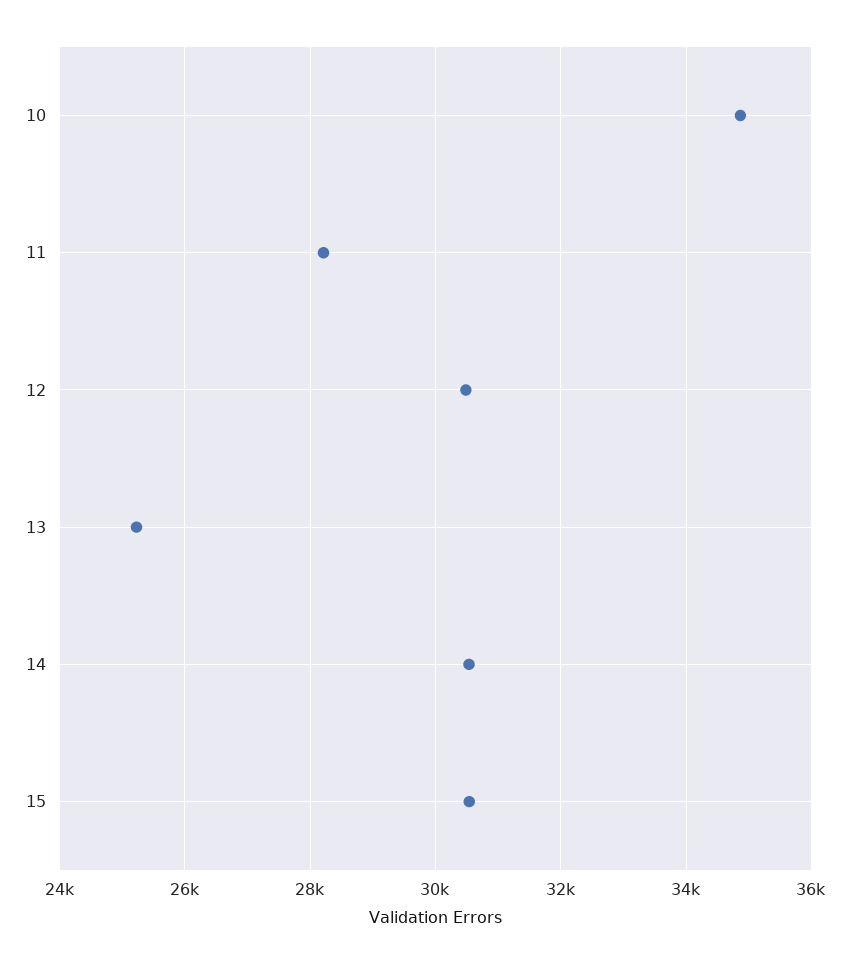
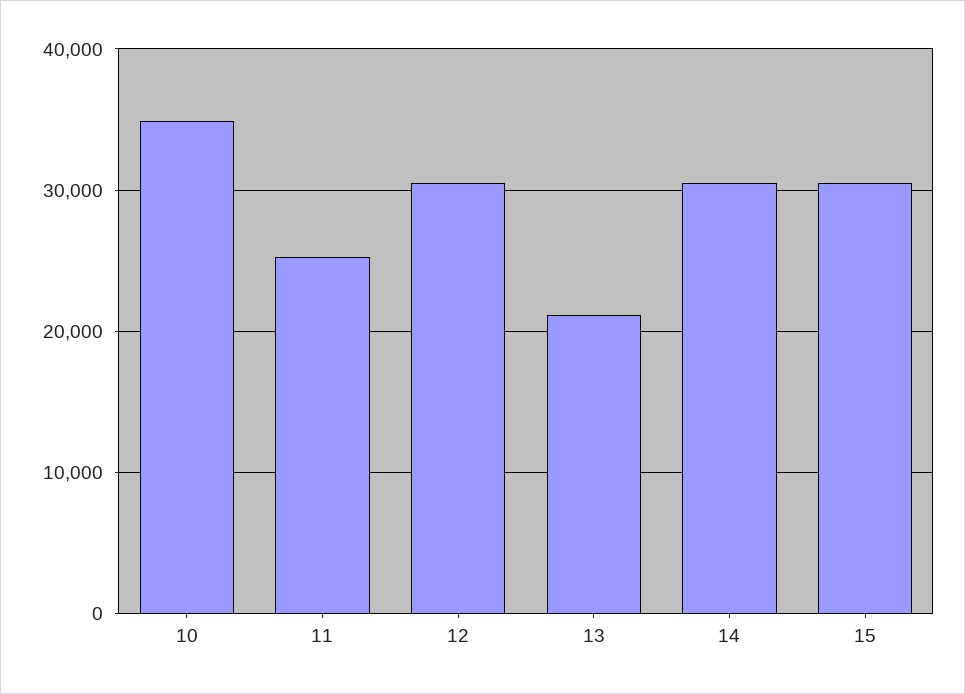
  {
    "10": 34800,
-   "11": 28200,
+   "11": 25000,
    "12": 30400,
-   "13": 25200,
+   "13": 21000,
    "14": 30600,
    "15": 30600
  }

